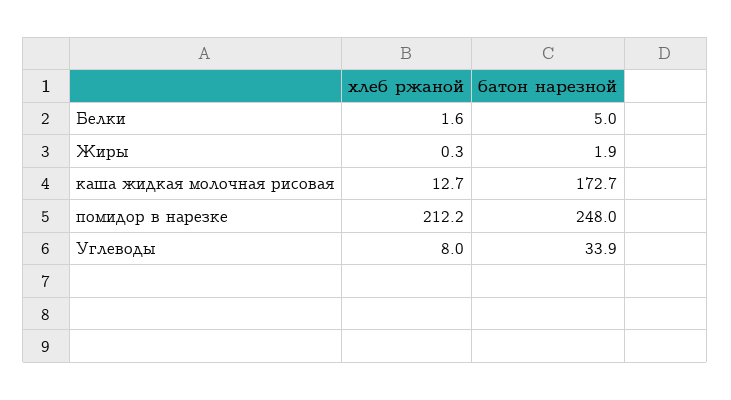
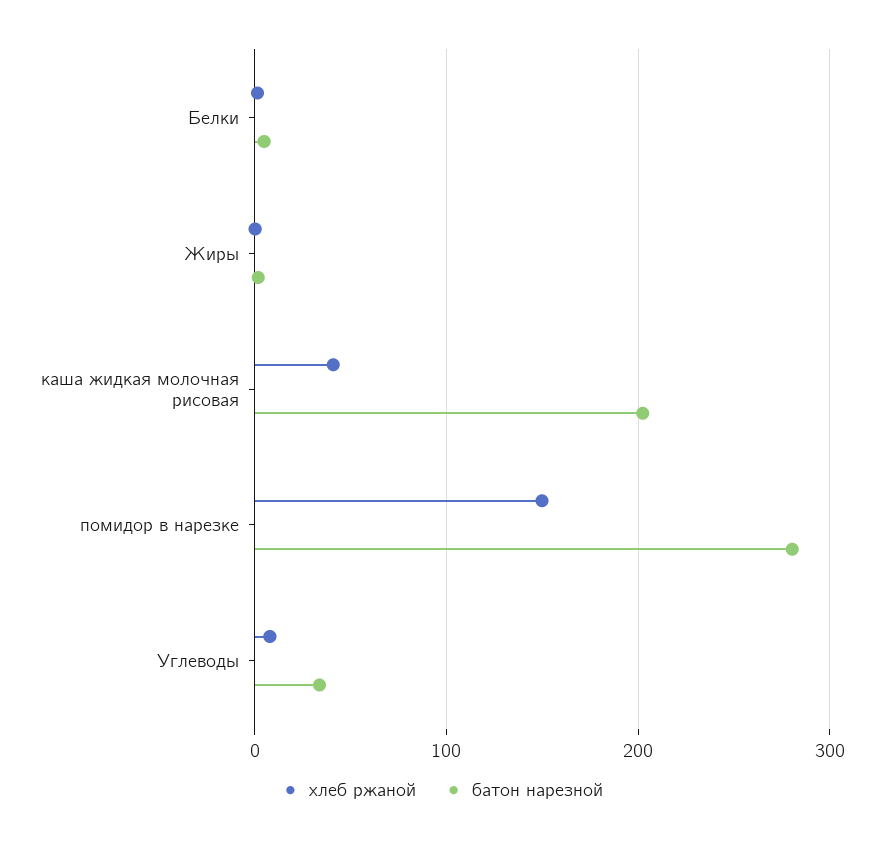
  {
    "хлеб ржаной": {
      "Белки": 1.6,
      "Жиры": 0.3,
-     "каша жидкая молочная рисовая": 12.7,
+     "каша жидкая молочная рисовая": 40,
-     "помидор в нарезке": 212.2,
+     "помидор в нарезке": 150,
      "Углеводы": 8
    },
    "батон нарезной": {
      "Белки": 5,
      "Жиры": 1.9,
-     "каша жидкая молочная рисовая": 172.7,
+     "каша жидкая молочная рисовая": 200,
-     "помидор в нарезке": 248,
+     "помидор в нарезке": 280,
      "Углеводы": 33.9
    }
  }

